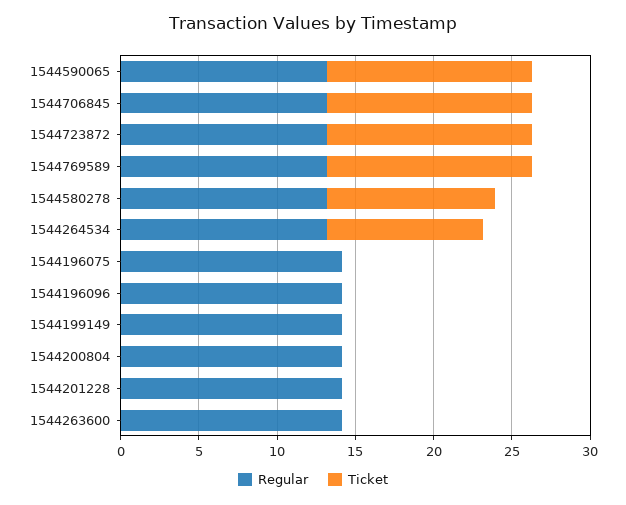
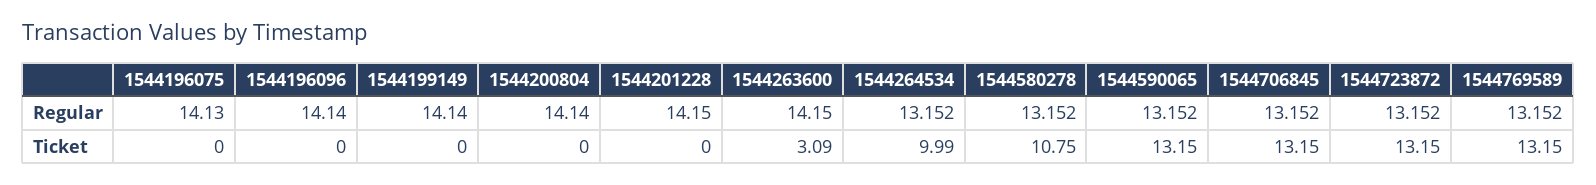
  {
    "Regular": {
      "1544590065": 13.152,
      "1544706845": 13.152,
      "1544723872": 13.152,
      "1544769589": 13.152,
      "1544580278": 13.152,
      "1544264534": 13.152,
      "1544196075": 14.13,
      "1544196096": 14.14,
      "1544199149": 14.14,
      "1544200804": 14.14,
      "1544201228": 14.15,
      "1544263600": 14.15
    },
    "Ticket": {
      "1544590065": 13.15,
      "1544706845": 13.15,
      "1544723872": 13.15,
      "1544769589": 13.15,
      "1544580278": 10.75,
      "1544264534": 9.99,
      "1544196075": 0,
      "1544196096": 0,
      "1544199149": 0,
      "1544200804": 0,
      "1544201228": 0,
-     "1544263600": 0
+     "1544263600": 3.09
    }
  }

